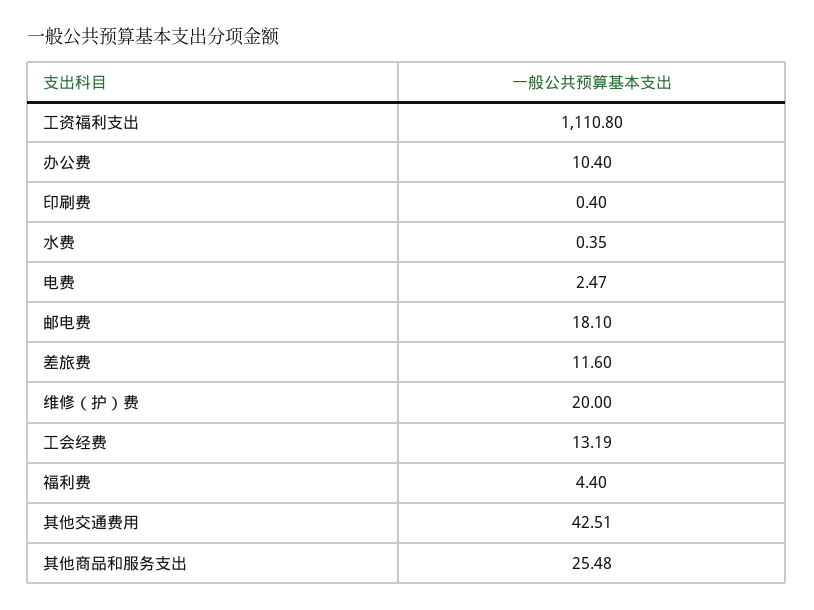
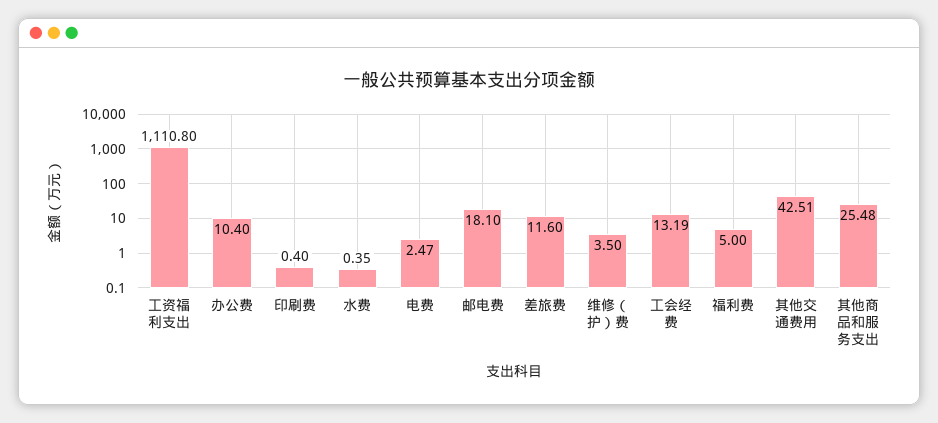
  {
    "工资福利支出": 1110.8,
    "办公费": 10.4,
    "印刷费": 0.4,
    "水费": 0.35,
    "电费": 2.47,
    "邮电费": 18.1,
    "差旅费": 11.6,
-   "维修（护）费": 20,
+   "维修（护）费": 3.5,
    "工会经费": 13.19,
-   "福利费": 4.4,
+   "福利费": 5,
    "其他交通费用": 42.51,
    "其他商品和服务支出": 25.48
  }

